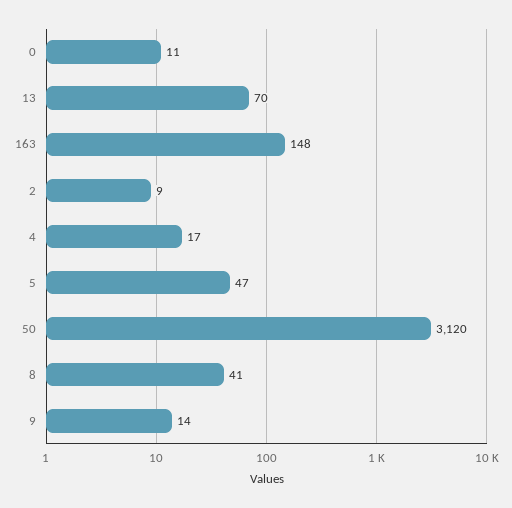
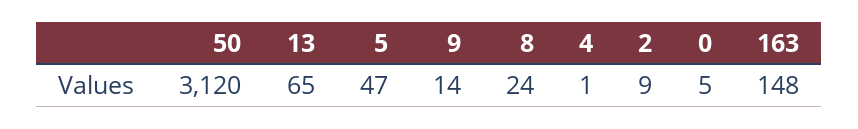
  {
-   "0": 11,
+   "0": 5,
-   "13": 70,
+   "13": 65,
    "163": 148,
    "2": 9,
-   "4": 17,
+   "4": 1,
    "5": 47,
    "50": 3120,
-   "8": 41,
+   "8": 24,
    "9": 14
  }

